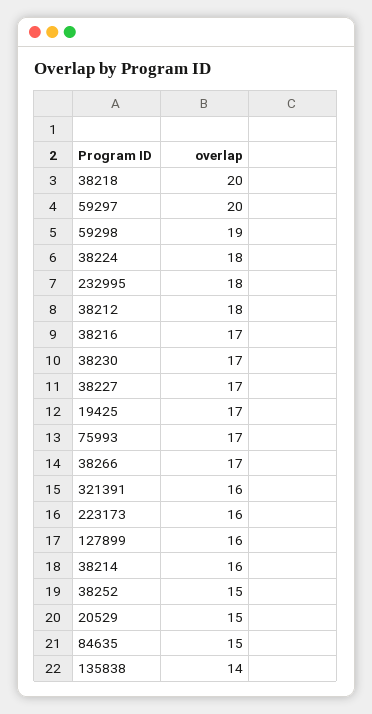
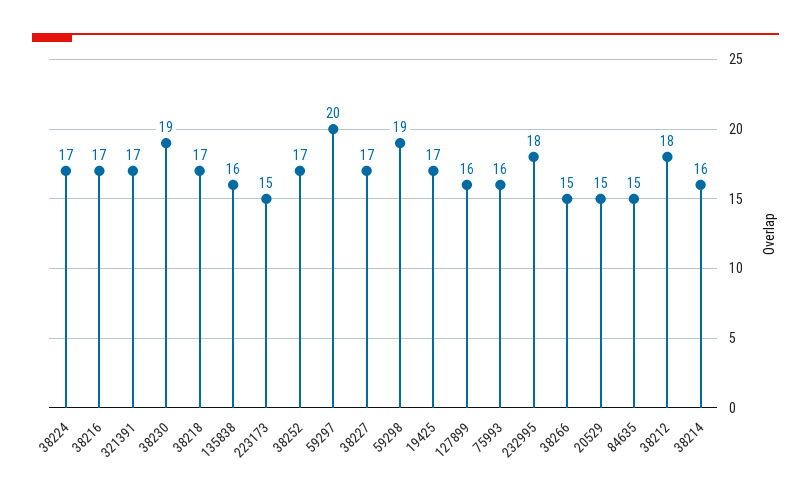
  {
-   "38218": 20,
+   "38218": 17,
    "59297": 20,
    "59298": 19,
-   "38224": 18,
+   "38224": 17,
    "232995": 18,
    "38212": 18,
    "38216": 17,
-   "38230": 17,
+   "38230": 19,
    "38227": 17,
    "19425": 17,
-   "75993": 17,
+   "75993": 16,
-   "38266": 17,
+   "38266": 15,
-   "321391": 16,
+   "321391": 17,
-   "223173": 16,
+   "223173": 15,
    "127899": 16,
    "38214": 16,
-   "38252": 15,
+   "38252": 17,
    "20529": 15,
    "84635": 15,
-   "135838": 14
+   "135838": 16
  }

